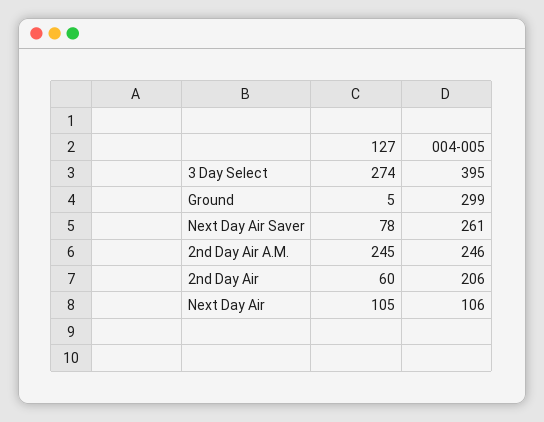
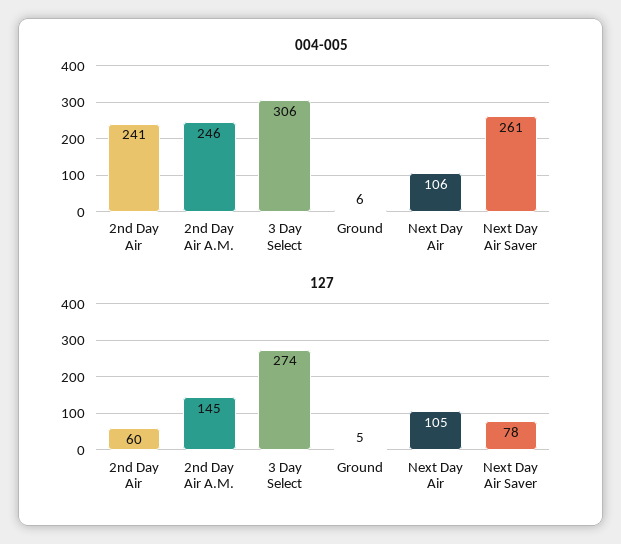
  {
    "127": {
      "3 Day Select": 274,
      "Ground": 5,
      "Next Day Air Saver": 78,
-     "2nd Day Air A.M.": 245,
+     "2nd Day Air A.M.": 145,
      "2nd Day Air": 60,
      "Next Day Air": 105
    },
    "004-005": {
-     "3 Day Select": 395,
+     "3 Day Select": 306,
-     "Ground": 299,
+     "Ground": 6,
      "Next Day Air Saver": 261,
      "2nd Day Air A.M.": 246,
-     "2nd Day Air": 206,
+     "2nd Day Air": 241,
      "Next Day Air": 106
    }
  }

